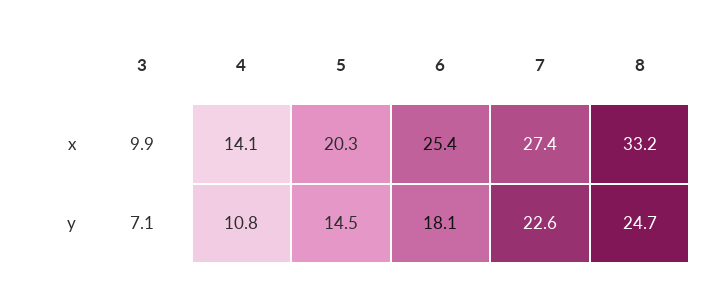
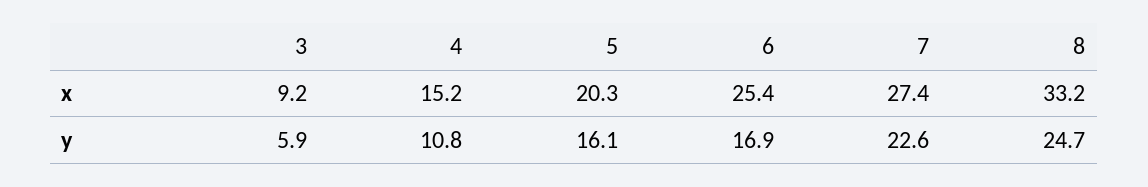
  {
    "3": {
-     "x": 9.9,
+     "x": 9.2,
-     "y": 7.1
+     "y": 5.9
    },
    "4": {
-     "x": 14.1,
+     "x": 15.2,
      "y": 10.8
    },
    "5": {
      "x": 20.3,
-     "y": 14.5
+     "y": 16.1
    },
    "6": {
      "x": 25.4,
-     "y": 18.1
+     "y": 16.9
    },
    "7": {
      "x": 27.4,
      "y": 22.6
    },
    "8": {
      "x": 33.2,
      "y": 24.7
    }
  }

